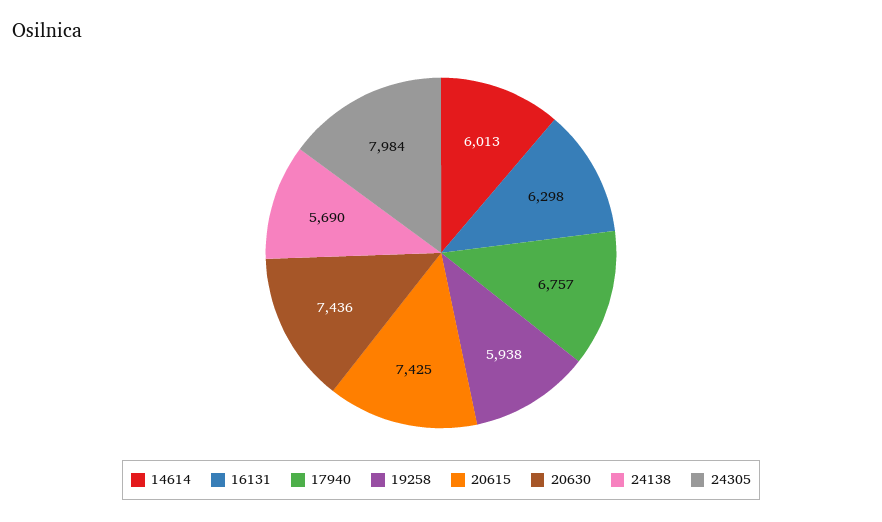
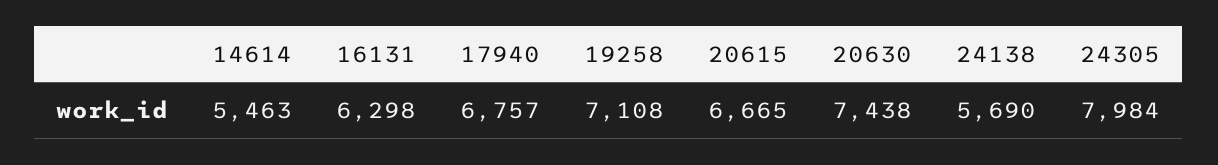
  {
-   "14614": 6013,
+   "14614": 5463,
    "16131": 6298,
    "17940": 6757,
-   "19258": 5938,
+   "19258": 7108,
-   "20615": 7425,
+   "20615": 6665,
-   "20630": 7436,
+   "20630": 7438,
    "24138": 5690,
    "24305": 7984
  }

